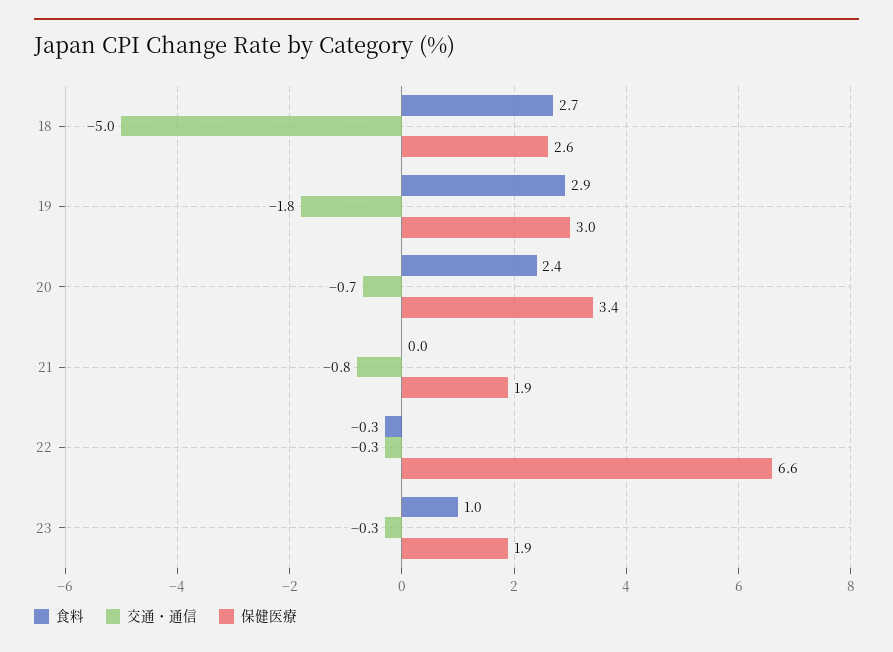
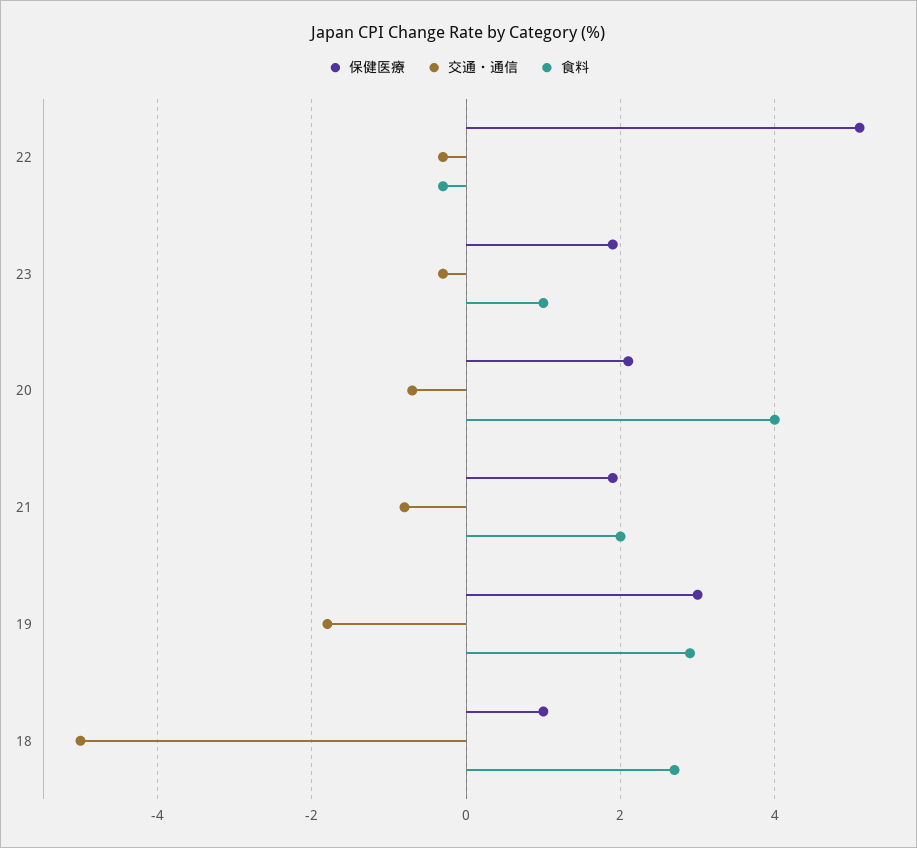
  {
    "食料": {
      "18": 2.7,
      "19": 2.9,
-     "20": 2.4,
+     "20": 4,
-     "21": 0,
+     "21": 2,
      "22": -0.3,
      "23": 1
    },
    "交通・通信": {
      "18": -5,
      "19": -1.8,
      "20": -0.7,
      "21": -0.8,
      "22": -0.3,
      "23": -0.3
    },
    "保健医療": {
-     "18": 2.6,
+     "18": 1,
      "19": 3,
-     "20": 3.4,
+     "20": 2,
      "21": 1.9,
-     "22": 6.6,
+     "22": 5,
      "23": 1.9
    }
  }

